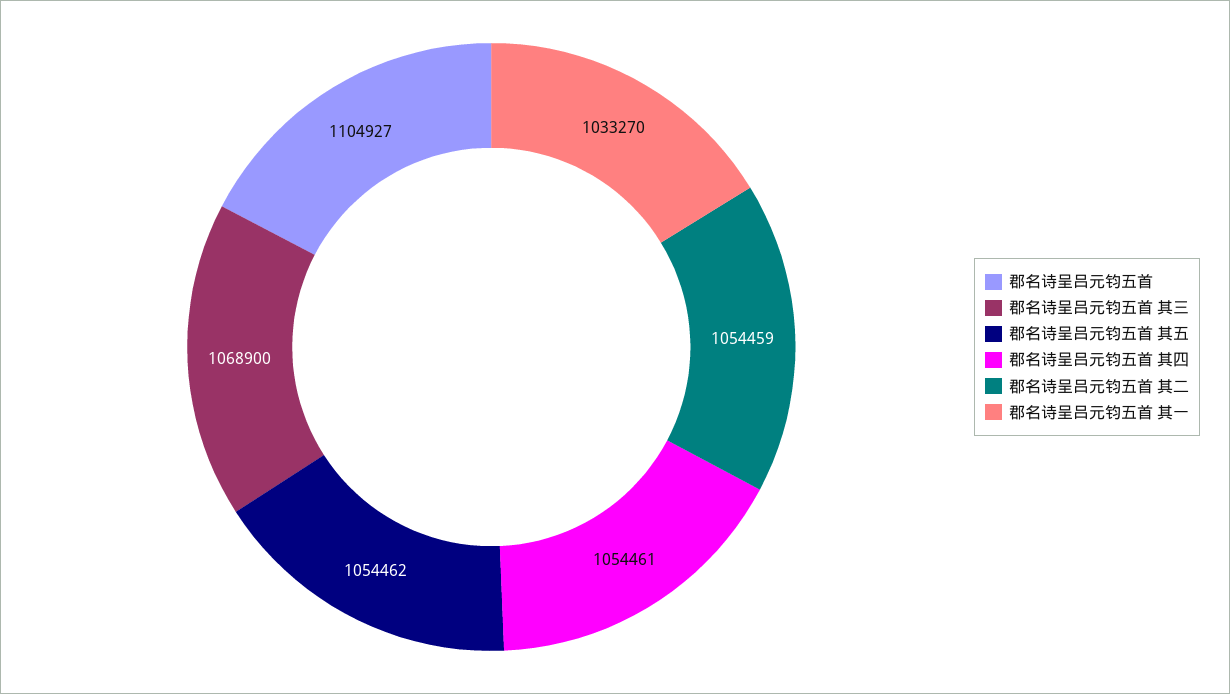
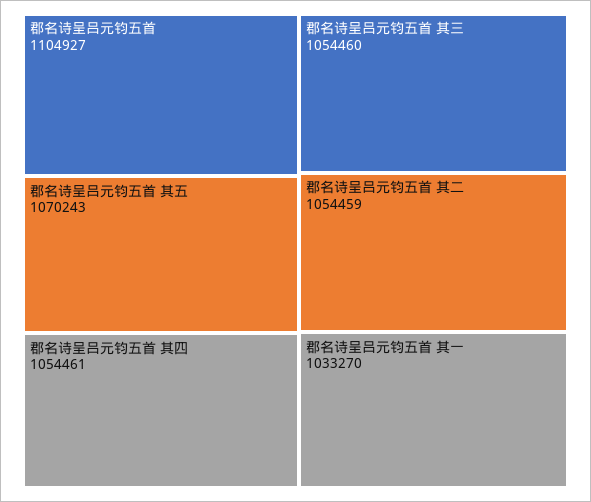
  {
    "郡名诗呈吕元钧五首": 1104927,
-   "郡名诗呈吕元钧五首 其三": 1068900,
+   "郡名诗呈吕元钧五首 其三": 1054460,
-   "郡名诗呈吕元钧五首 其五": 1054462,
+   "郡名诗呈吕元钧五首 其五": 1070243,
    "郡名诗呈吕元钧五首 其四": 1054461,
    "郡名诗呈吕元钧五首 其二": 1054459,
    "郡名诗呈吕元钧五首 其一": 1033270
  }

